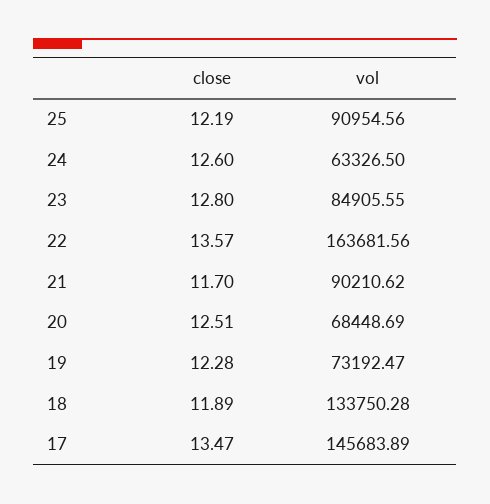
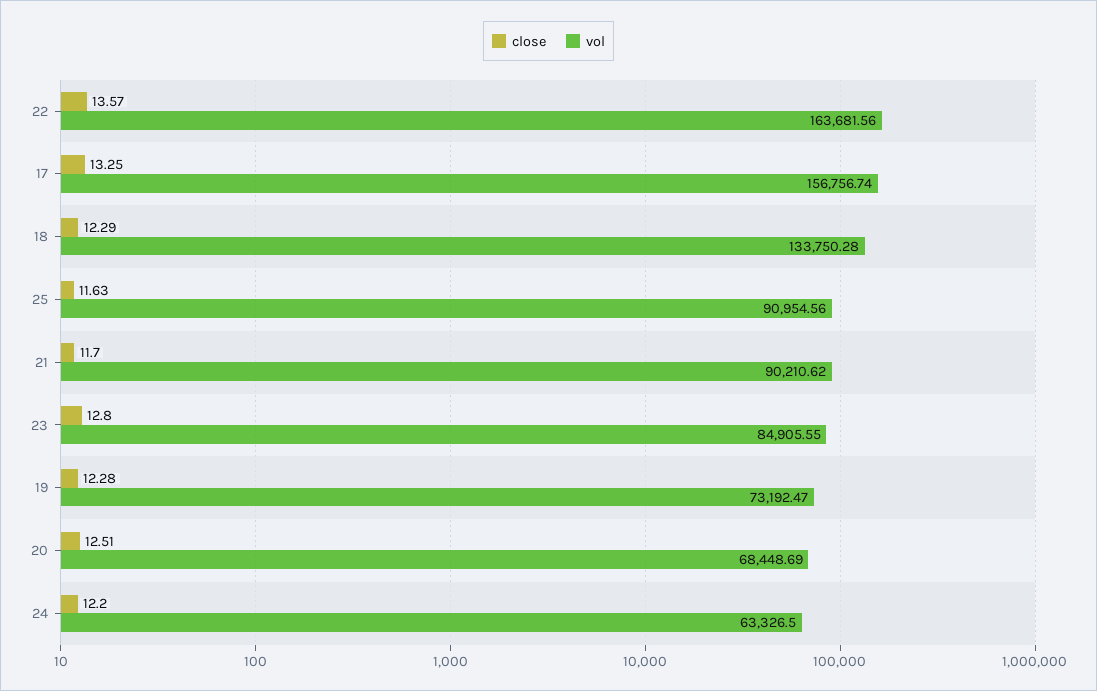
  {
    "close": {
-     "25": 12.19,
+     "25": 11.63,
-     "24": 12.6,
+     "24": 12.2,
      "23": 12.8,
      "22": 13.57,
      "21": 11.7,
      "20": 12.51,
      "19": 12.28,
-     "18": 11.89,
+     "18": 12.29,
-     "17": 13.47
+     "17": 13.25
    },
    "vol": {
      "25": 90954.56,
      "24": 63326.5,
      "23": 84905.55,
      "22": 163681.56,
      "21": 90210.62,
      "20": 68448.69,
      "19": 73192.47,
      "18": 133750.28,
-     "17": 145683.89
+     "17": 156756.74
    }
  }

